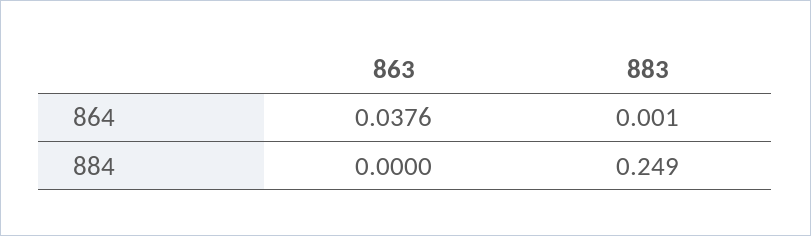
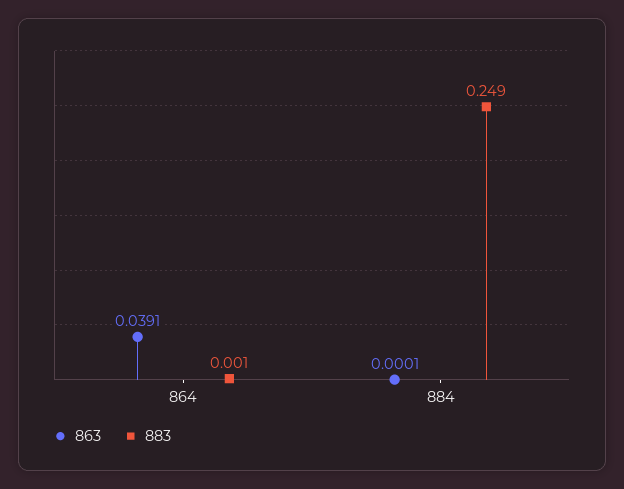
  {
    "863": {
-     "864": 0.0376,
+     "864": 0.0391,
-     "884": 0
+     "884": 0.0001
    },
    "883": {
      "864": 0.001,
      "884": 0.249
    }
  }

